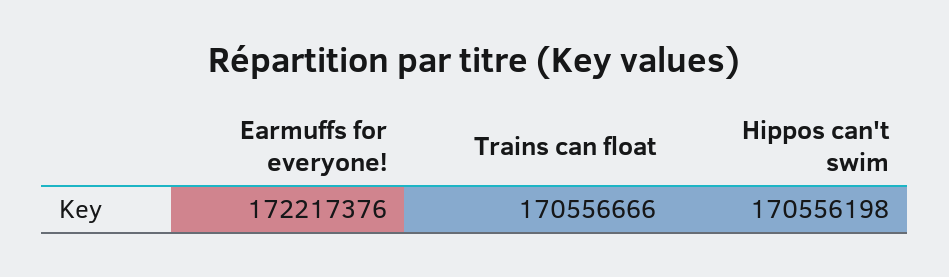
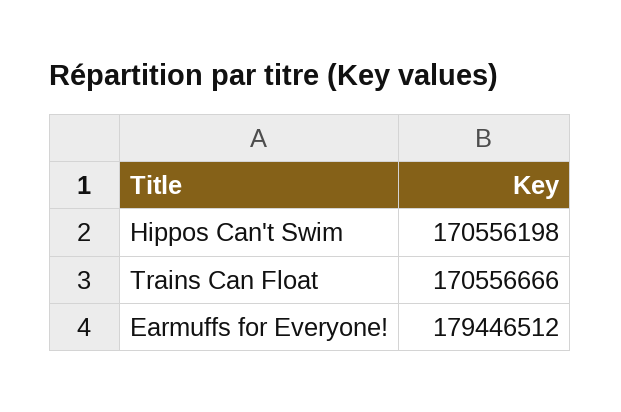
  {
-   "Earmuffs for everyone!": 172217376,
+   "Earmuffs for everyone!": 179446512,
    "Trains can float": 170556666,
    "Hippos can't swim": 170556198
  }

